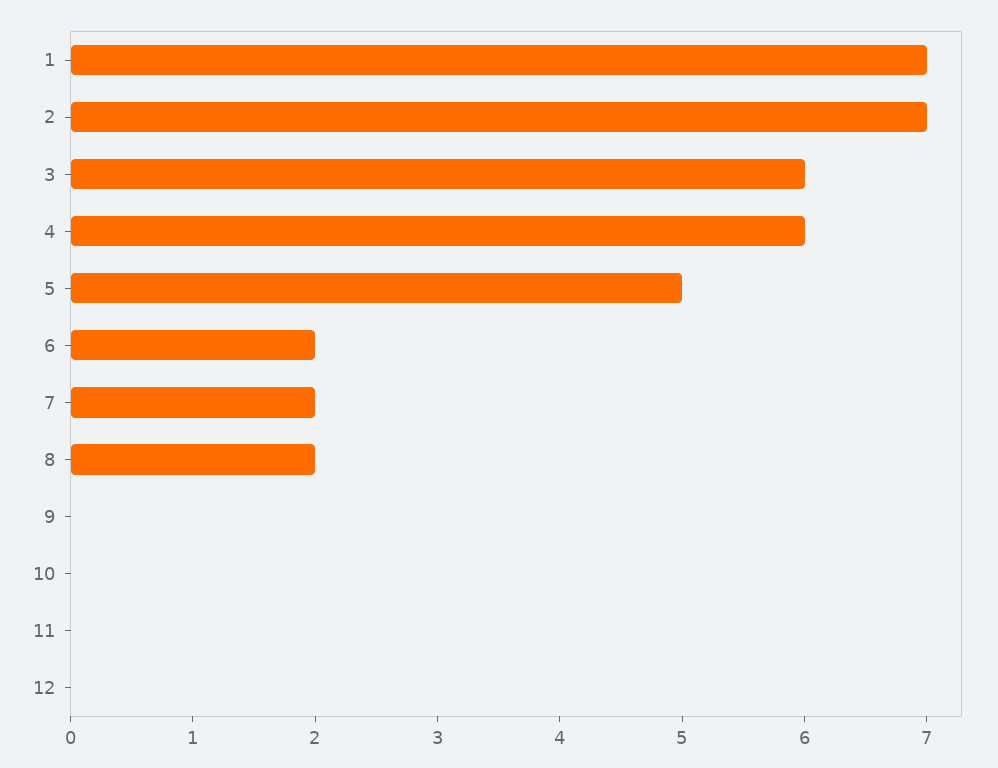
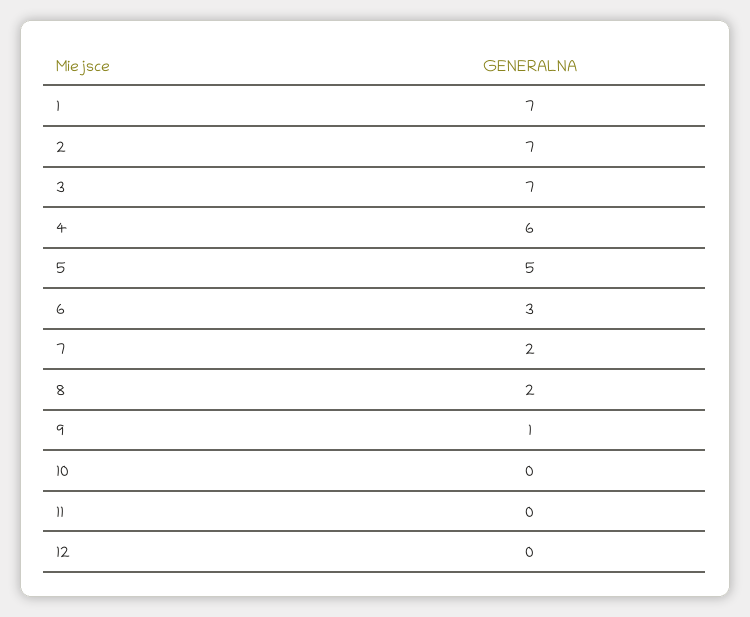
  {
    "1": 7,
    "2": 7,
-   "3": 6,
+   "3": 7,
    "4": 6,
    "5": 5,
-   "6": 2,
+   "6": 3,
    "7": 2,
    "8": 2,
-   "9": 0,
+   "9": 1,
    "10": 0,
    "11": 0,
    "12": 0
  }

